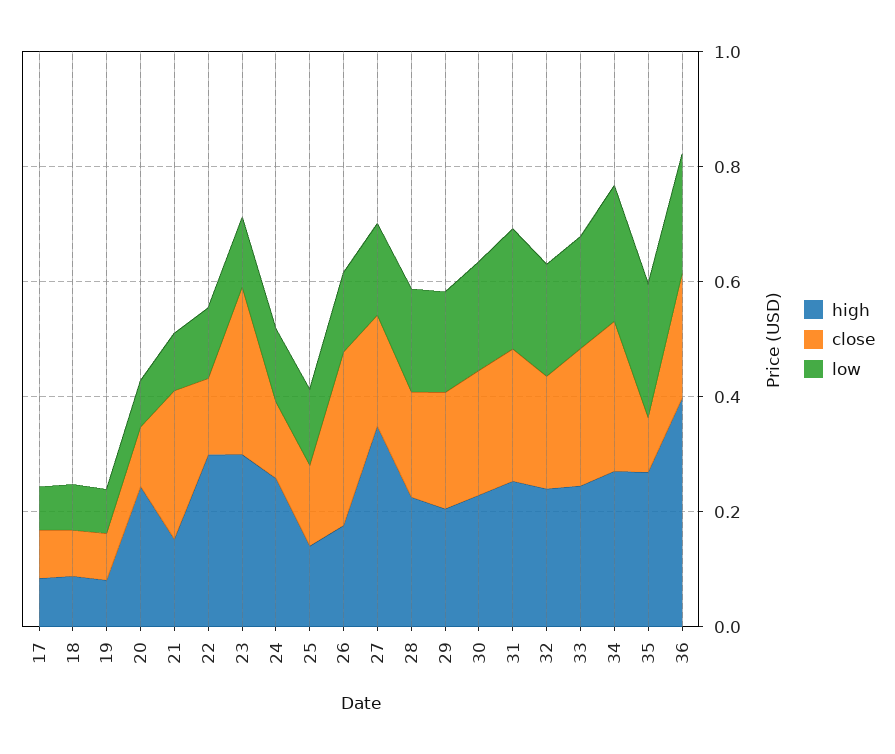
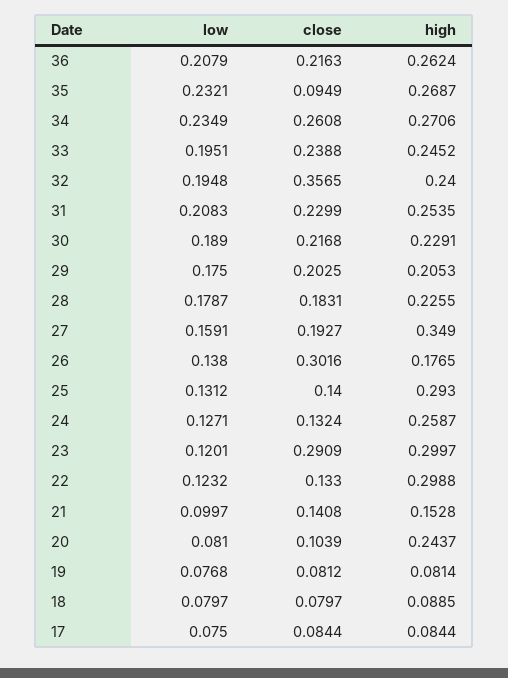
  {
    "high": {
      "17": 0.0844,
      "18": 0.0885,
      "19": 0.0814,
      "20": 0.2437,
      "21": 0.1528,
      "22": 0.2988,
      "23": 0.2997,
      "24": 0.2587,
-     "25": 0.15,
+     "25": 0.293,
      "26": 0.1765,
      "27": 0.349,
      "28": 0.2255,
      "29": 0.2053,
      "30": 0.2291,
      "31": 0.2535,
      "32": 0.24,
      "33": 0.2452,
      "34": 0.2706,
      "35": 0.2687,
-     "36": 0.4
+     "36": 0.2624
    },
    "close": {
      "17": 0.0844,
      "18": 0.0797,
      "19": 0.0812,
      "20": 0.1039,
-     "21": 0.25,
+     "21": 0.1408,
      "22": 0.133,
      "23": 0.2909,
      "24": 0.1324,
      "25": 0.14,
      "26": 0.3016,
      "27": 0.1927,
      "28": 0.1831,
      "29": 0.2025,
      "30": 0.2168,
      "31": 0.2299,
-     "32": 0.2,
+     "32": 0.3565,
      "33": 0.2388,
      "34": 0.2608,
      "35": 0.0949,
      "36": 0.2163
    },
    "low": {
      "17": 0.075,
      "18": 0.0797,
      "19": 0.0768,
      "20": 0.081,
      "21": 0.0997,
      "22": 0.1232,
      "23": 0.1201,
      "24": 0.1271,
      "25": 0.1312,
      "26": 0.138,
      "27": 0.1591,
      "28": 0.1787,
      "29": 0.175,
      "30": 0.189,
      "31": 0.2083,
      "32": 0.1948,
      "33": 0.1951,
      "34": 0.2349,
      "35": 0.2321,
      "36": 0.2079
    }
  }

